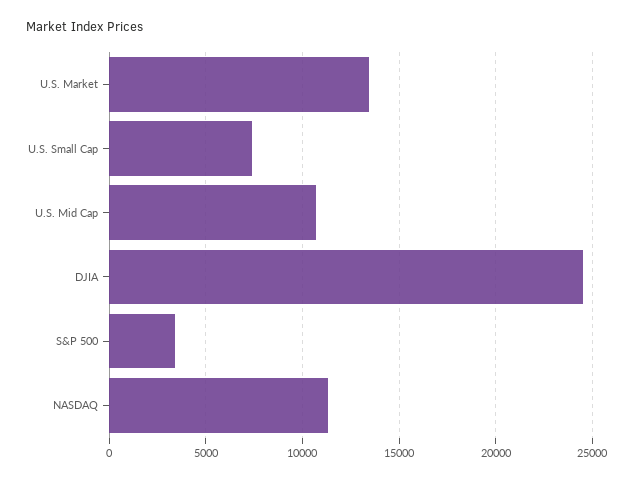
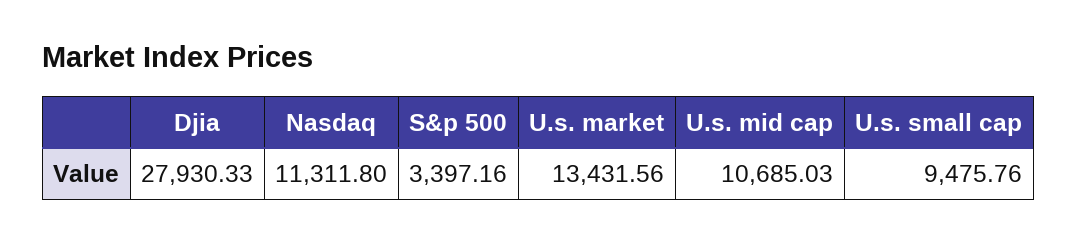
  {
    "U.S. Market": 13431.56,
-   "U.S. Small Cap": 7500,
+   "U.S. Small Cap": 9475.76,
    "U.S. Mid Cap": 10685.03,
-   "DJIA": 24500,
+   "DJIA": 27930.33,
    "S&P 500": 3397.16,
    "NASDAQ": 11311.8
  }

